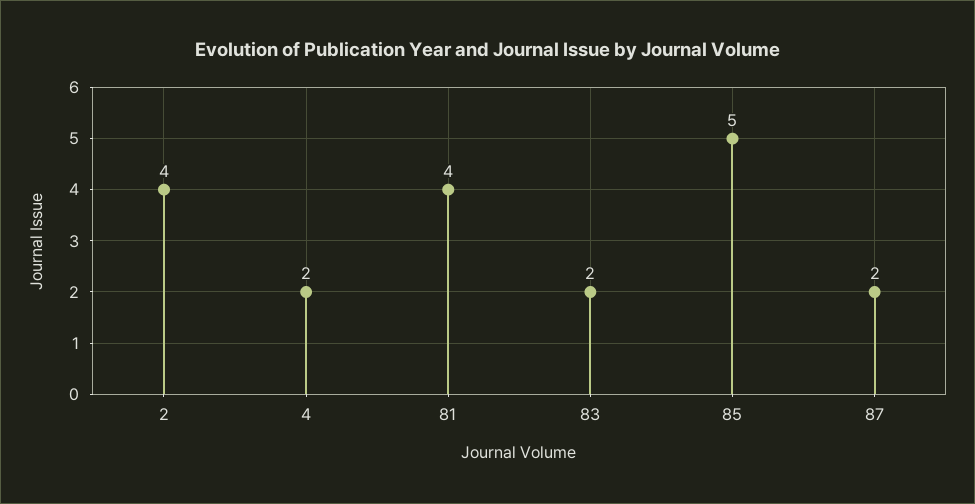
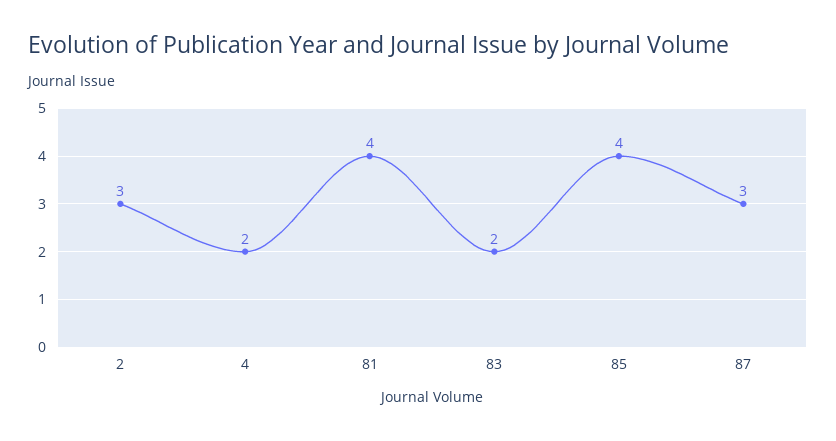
  {
-   "2": 4,
+   "2": 3,
    "4": 2,
    "81": 4,
    "83": 2,
-   "85": 5,
+   "85": 4,
-   "87": 2
+   "87": 3
  }

